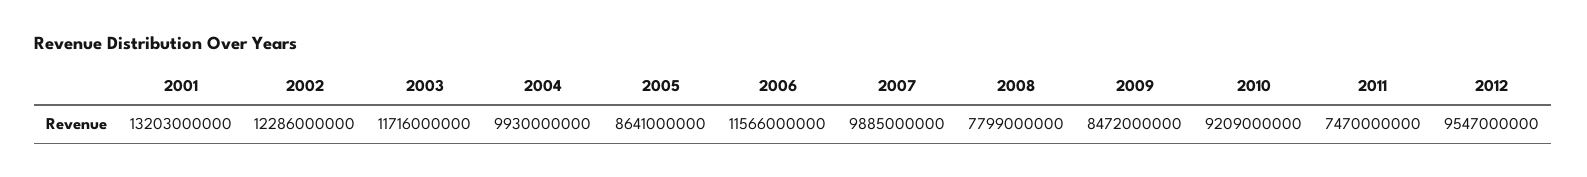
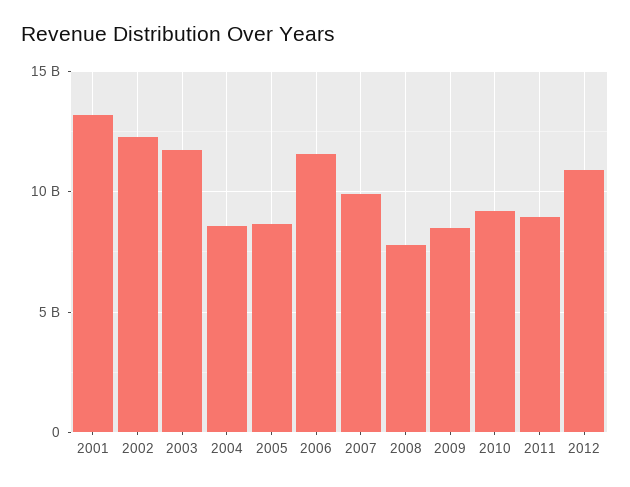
  {
    "2001": 13203000000,
    "2002": 12286000000,
    "2003": 11716000000,
-   "2004": 9930000000,
+   "2004": 8500000000,
    "2005": 8641000000,
    "2006": 11566000000,
    "2007": 9885000000,
    "2008": 7799000000,
    "2009": 8472000000,
    "2010": 9209000000,
-   "2011": 7470000000,
+   "2011": 9000000000,
-   "2012": 9547000000
+   "2012": 11000000000
  }

